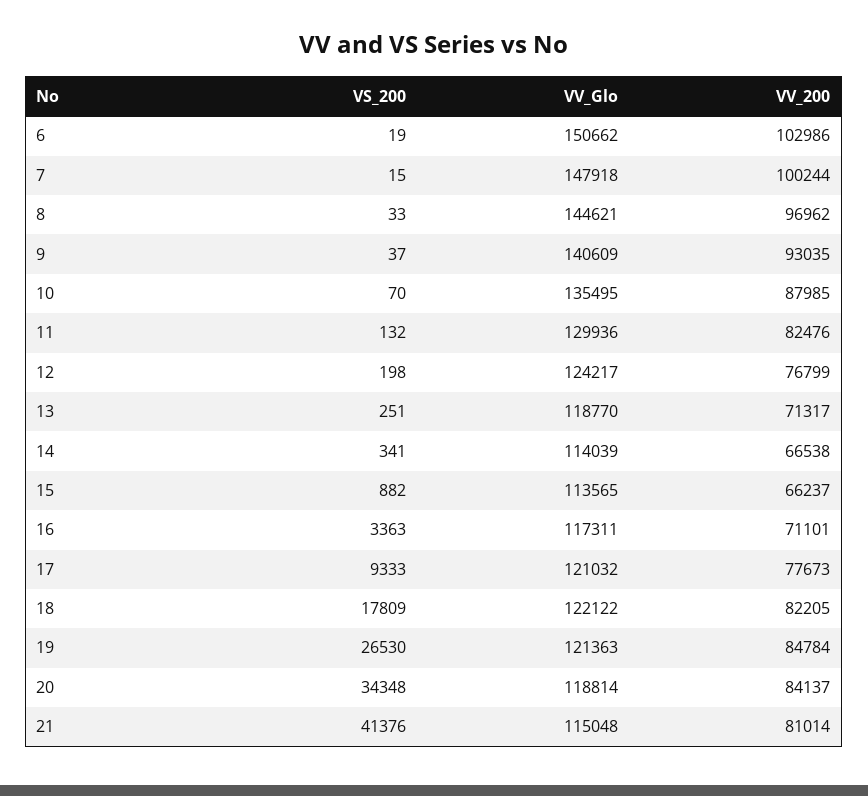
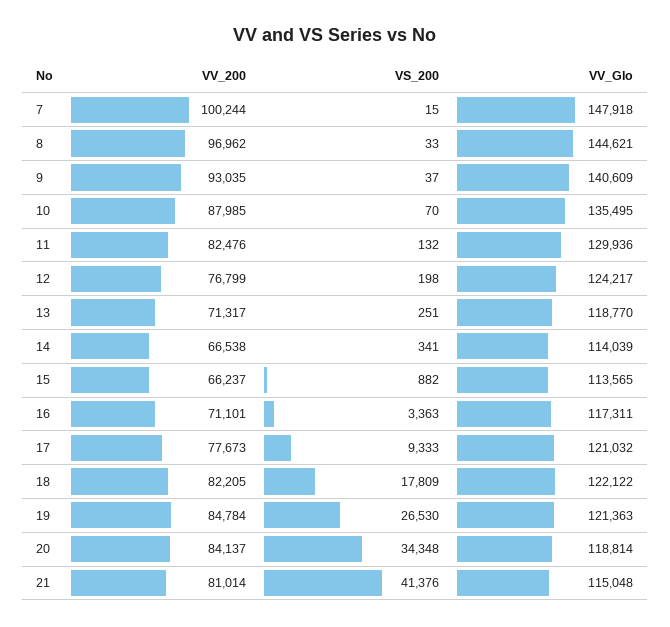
  {
    "VS_200": {
-     "6": 19,
      "7": 15,
      "8": 33,
      "9": 37,
      "10": 70,
      "11": 132,
      "12": 198,
      "13": 251,
      "14": 341,
      "15": 882,
      "16": 3363,
      "17": 9333,
      "18": 17809,
      "19": 26530,
      "20": 34348,
      "21": 41376
    },
    "VV_Glo": {
-     "6": 150662,
      "7": 147918,
      "8": 144621,
      "9": 140609,
      "10": 135495,
      "11": 129936,
      "12": 124217,
      "13": 118770,
      "14": 114039,
      "15": 113565,
      "16": 117311,
      "17": 121032,
      "18": 122122,
      "19": 121363,
      "20": 118814,
      "21": 115048
    },
    "VV_200": {
-     "6": 102986,
      "7": 100244,
      "8": 96962,
      "9": 93035,
      "10": 87985,
      "11": 82476,
      "12": 76799,
      "13": 71317,
      "14": 66538,
      "15": 66237,
      "16": 71101,
      "17": 77673,
      "18": 82205,
      "19": 84784,
      "20": 84137,
      "21": 81014
    }
  }

